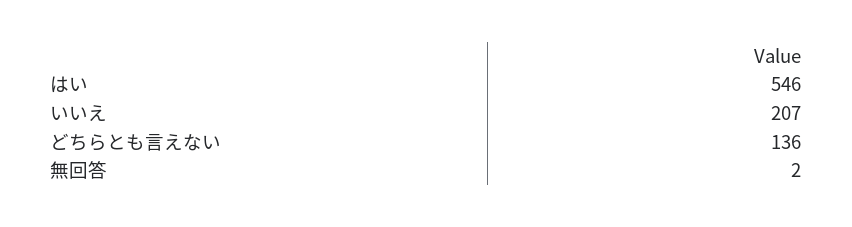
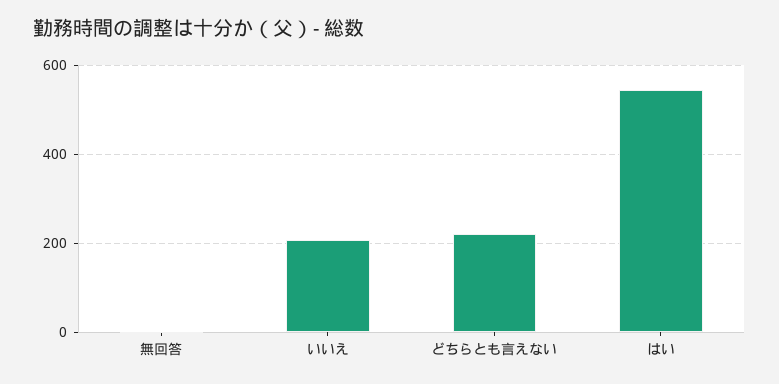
  {
    "はい": 546,
    "いいえ": 207,
-   "どちらとも言えない": 136,
+   "どちらとも言えない": 220,
    "無回答": 2
  }

